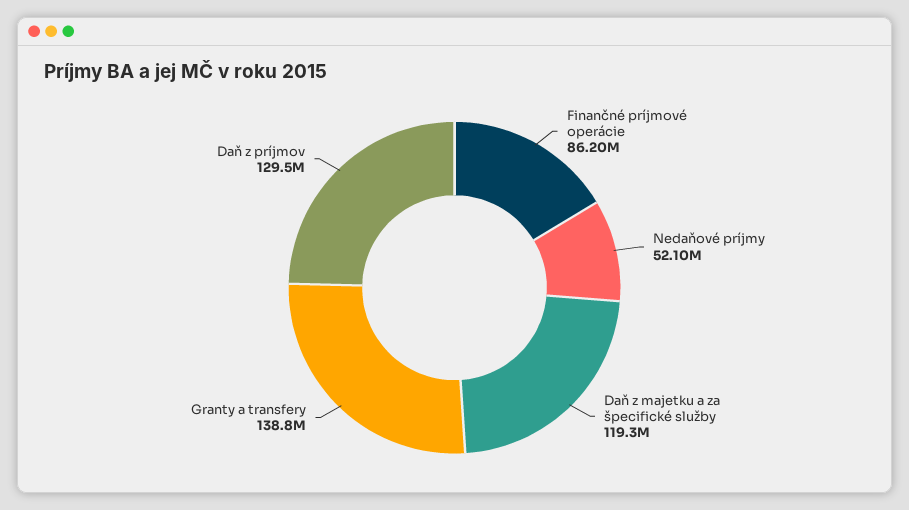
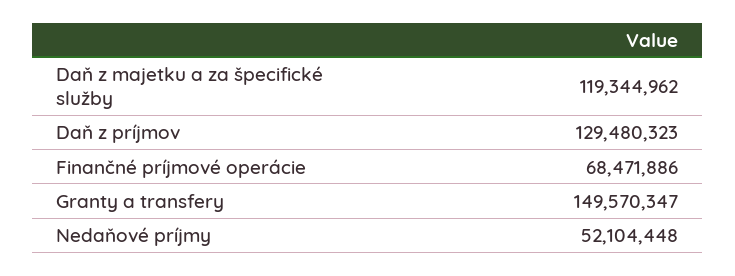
  {
-   "Finančné príjmové operácie": 86200000,
+   "Finančné príjmové operácie": 68471886,
    "Nedaňové príjmy": 52104448,
    "Daň z majetku a za špecifické služby": 119344962,
-   "Granty a transfery": 138800000,
+   "Granty a transfery": 149570347,
    "Daň z príjmov": 129480323
  }

